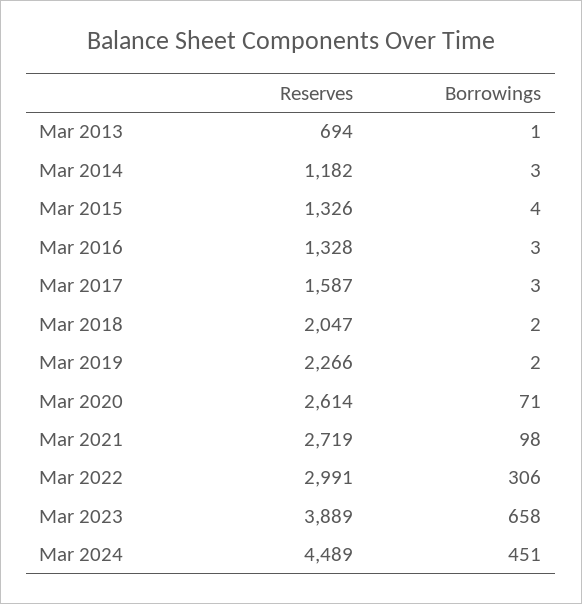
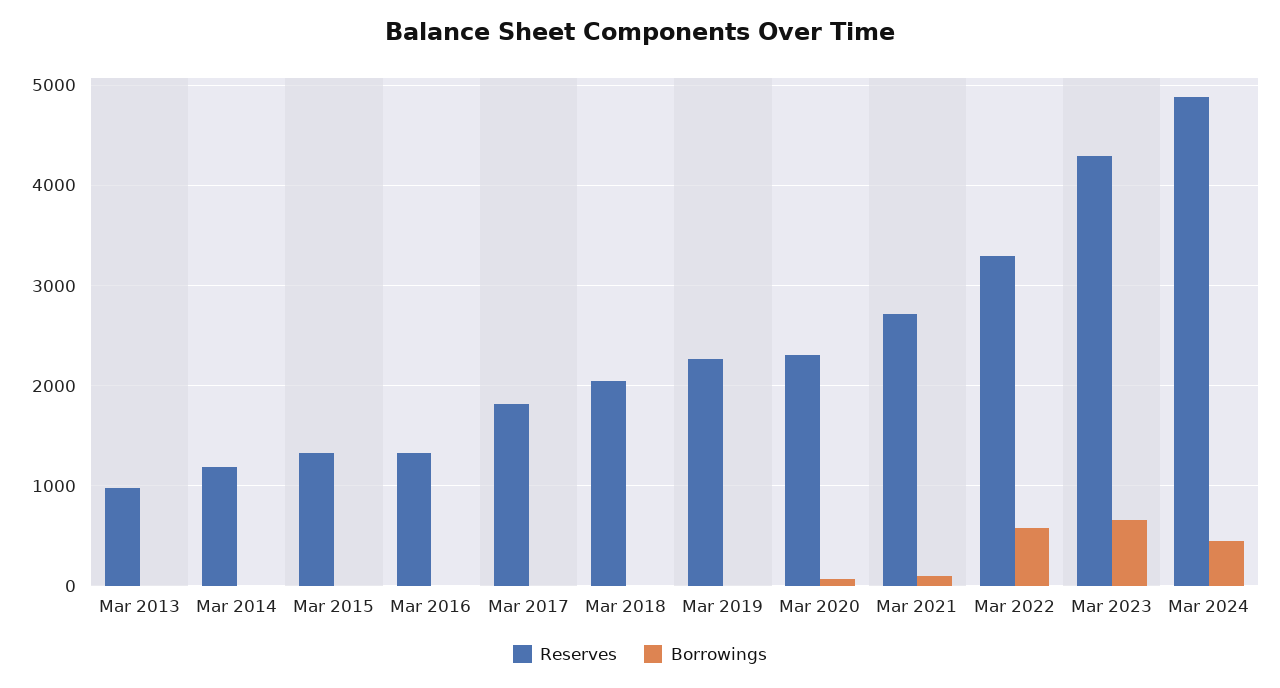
  {
    "Reserves": {
-     "Mar 2013": 694,
+     "Mar 2013": 1000,
      "Mar 2014": 1182,
      "Mar 2015": 1326,
      "Mar 2016": 1328,
-     "Mar 2017": 1587,
+     "Mar 2017": 1800,
      "Mar 2018": 2047,
      "Mar 2019": 2266,
-     "Mar 2020": 2614,
+     "Mar 2020": 2300,
      "Mar 2021": 2719,
-     "Mar 2022": 2991,
+     "Mar 2022": 3300,
-     "Mar 2023": 3889,
+     "Mar 2023": 4300,
-     "Mar 2024": 4489
+     "Mar 2024": 4900
    },
    "Borrowings": {
      "Mar 2013": 1,
      "Mar 2014": 3,
      "Mar 2015": 4,
      "Mar 2016": 3,
      "Mar 2017": 3,
      "Mar 2018": 2,
      "Mar 2019": 2,
      "Mar 2020": 71,
      "Mar 2021": 98,
-     "Mar 2022": 306,
+     "Mar 2022": 600,
      "Mar 2023": 658,
      "Mar 2024": 451
    }
  }

